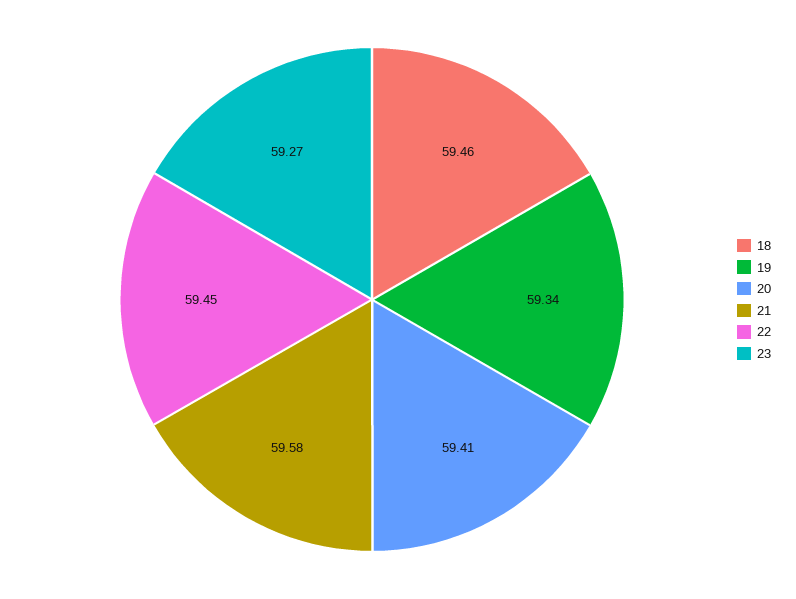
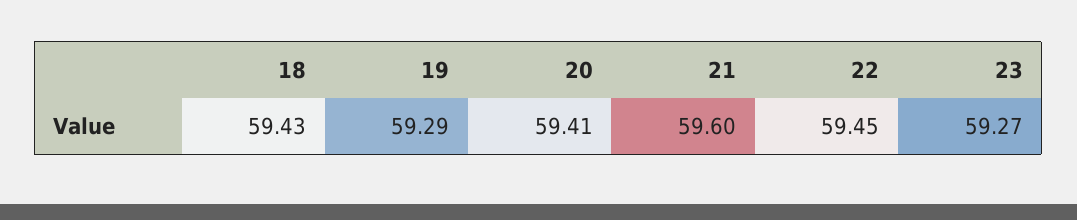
  {
-   "18": 59.46,
+   "18": 59.43,
-   "19": 59.34,
+   "19": 59.29,
    "20": 59.41,
-   "21": 59.58,
+   "21": 59.6,
    "22": 59.45,
    "23": 59.27
  }

